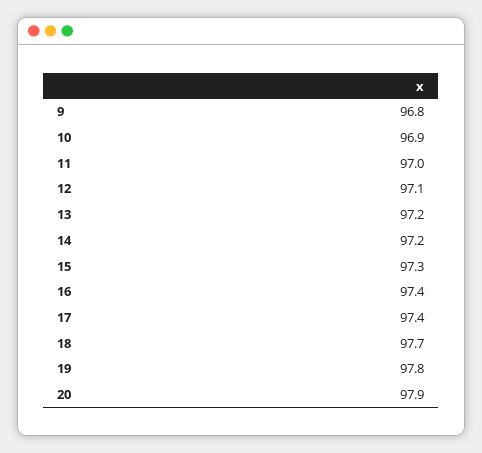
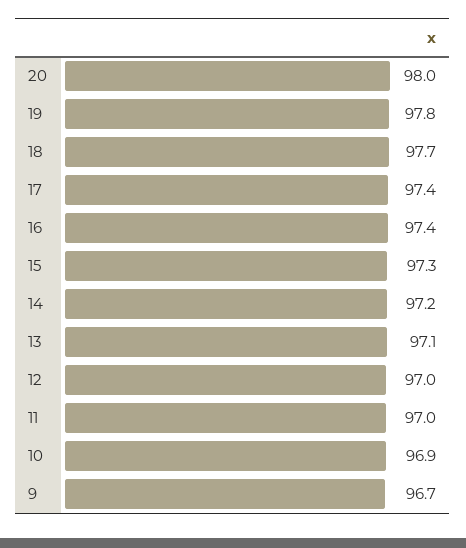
  {
-   "9": 96.8,
+   "9": 96.7,
    "10": 96.9,
    "11": 97,
-   "12": 97.1,
+   "12": 97,
-   "13": 97.2,
+   "13": 97.1,
    "14": 97.2,
    "15": 97.3,
    "16": 97.4,
    "17": 97.4,
    "18": 97.7,
    "19": 97.8,
-   "20": 97.9
+   "20": 98
  }

